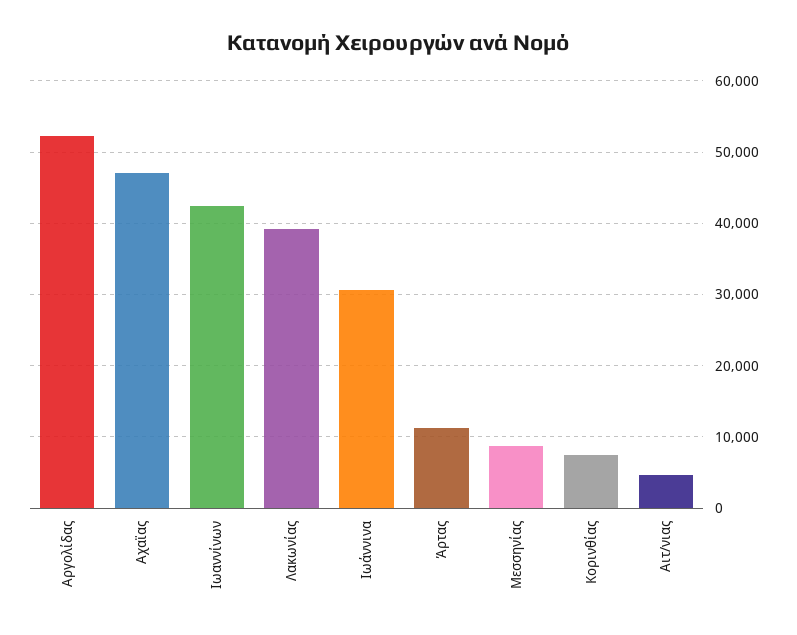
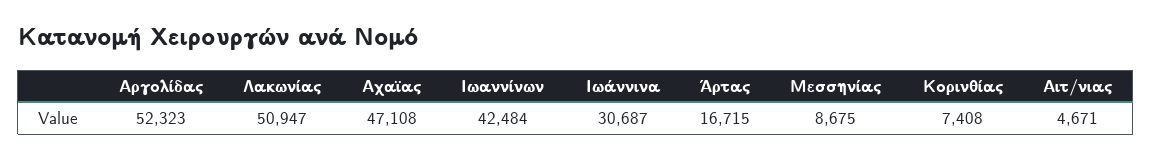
  {
    "Αργολίδας": 52323,
    "Αχαϊας": 47108,
    "Ιωαννίνων": 42484,
-   "Λακωνίας": 39000,
+   "Λακωνίας": 50947,
    "Ιωάννινα": 30687,
-   "Άρτας": 11000,
+   "Άρτας": 16715,
    "Μεσσηνίας": 8675,
    "Κορινθίας": 7408,
    "Αιτ/νιας": 4671
  }

